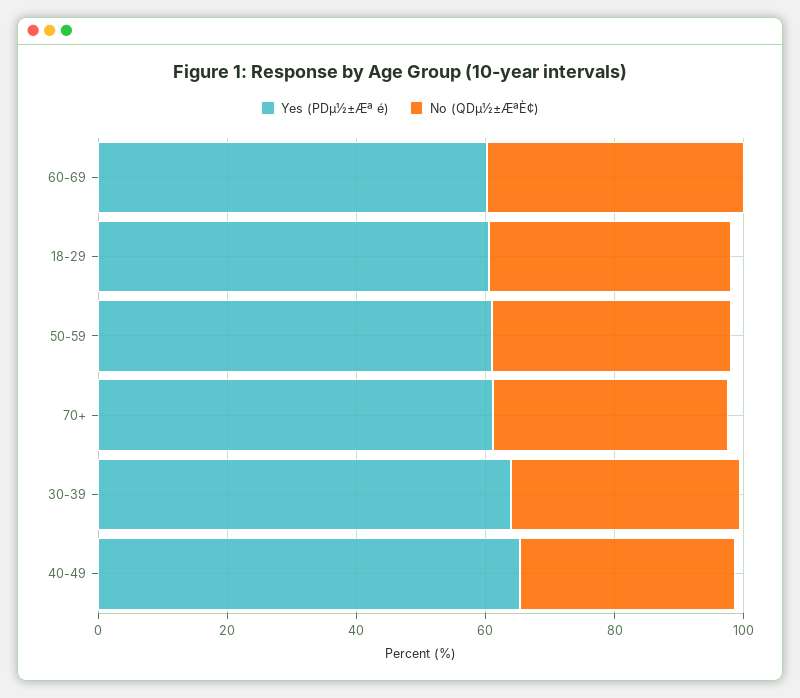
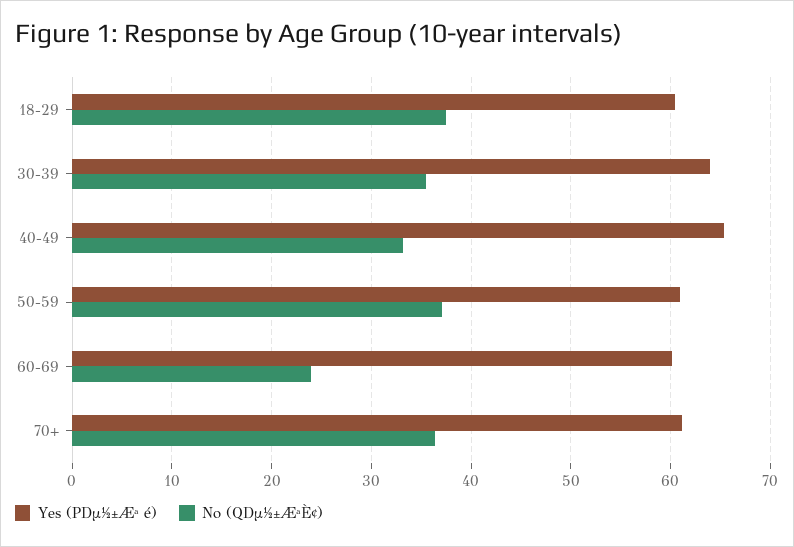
  {
    "Yes (PDµ½±Æª é)": {
      "60-69": 60,
      "18-29": 61,
      "50-59": 61,
      "70+": 61,
      "30-39": 64,
      "40-49": 65
    },
    "No (QDµ½±ÆªÈ¢)": {
-     "60-69": 40,
+     "60-69": 24,
      "18-29": 38,
      "50-59": 37,
      "70+": 36,
      "30-39": 36,
      "40-49": 33
    }
  }

